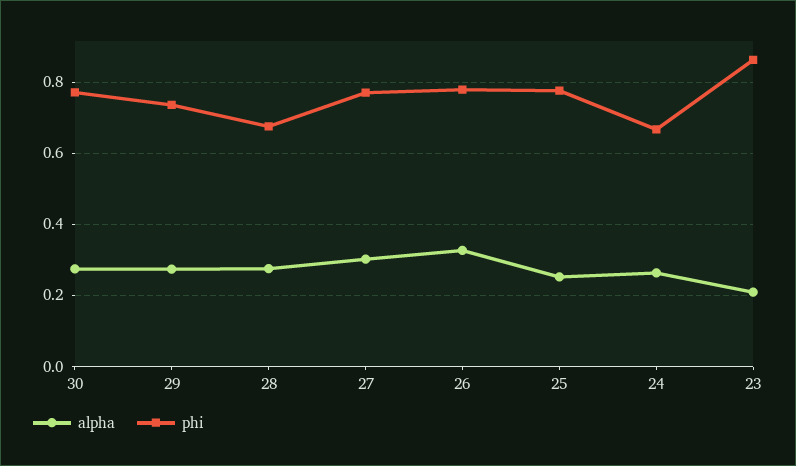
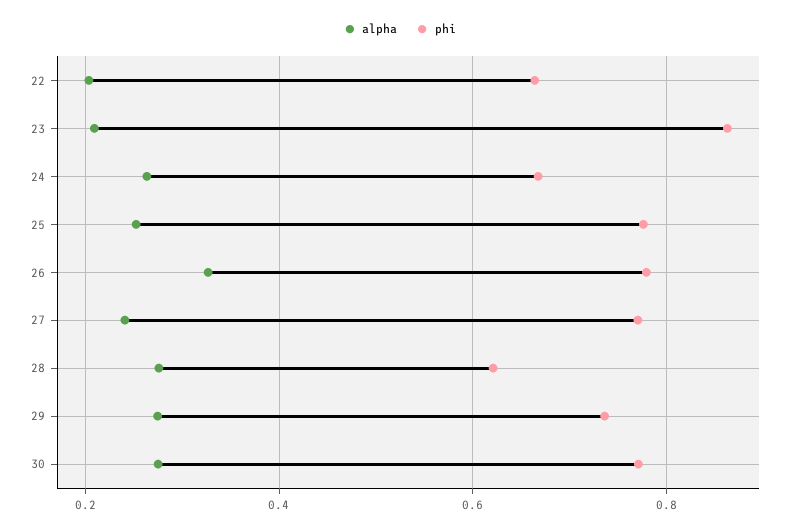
  {
    "alpha": {
      "30": 0.28,
      "29": 0.28,
      "28": 0.28,
-     "27": 0.3,
+     "27": 0.24,
      "26": 0.32,
      "25": 0.26,
      "24": 0.26,
-     "23": 0.2
+     "23": 0.2,
+     "22": 0.2
    },
    "phi": {
      "30": 0.78,
      "29": 0.74,
-     "28": 0.68,
+     "28": 0.62,
      "27": 0.78,
      "26": 0.78,
      "25": 0.78,
      "24": 0.66,
-     "23": 0.86
+     "23": 0.86,
+     "22": 0.66
    }
  }

